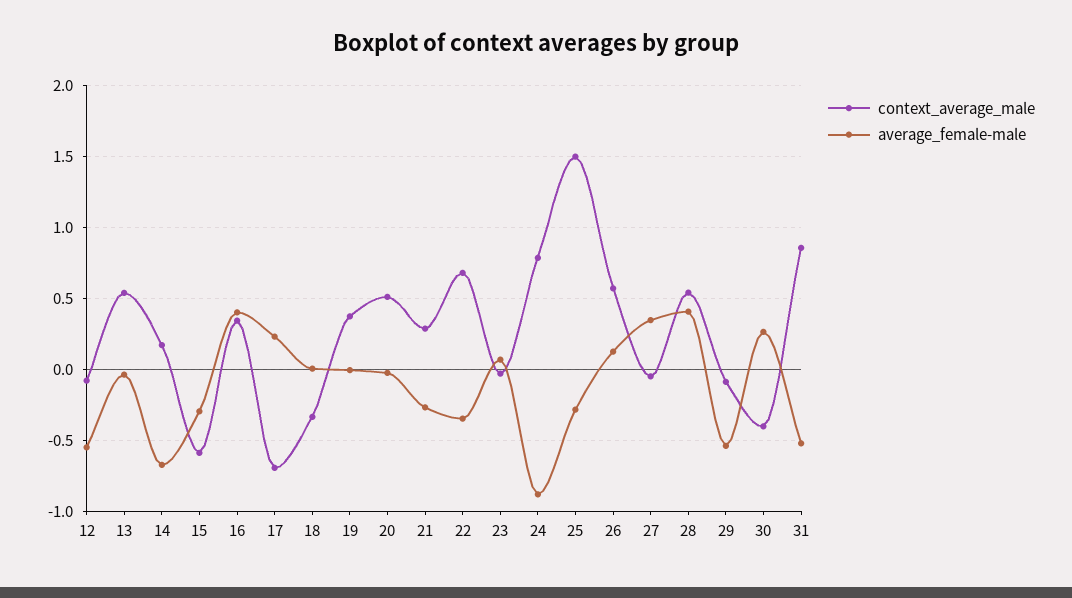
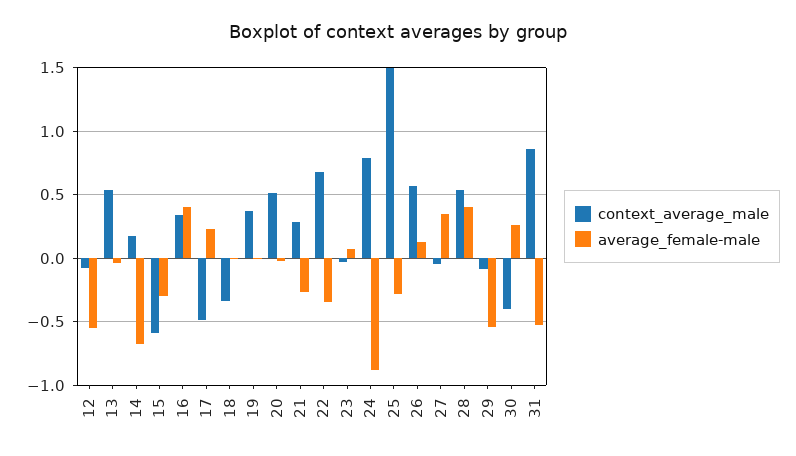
  {
    "context_average_male": {
      "12": -0.1,
      "13": 0.55,
      "14": 0.15,
      "15": -0.6,
      "16": 0.35,
-     "17": -0.7,
+     "17": -0.5,
      "18": -0.35,
      "19": 0.35,
      "20": 0.5,
      "21": 0.3,
      "22": 0.7,
      "23": -0.05,
      "24": 0.8,
      "25": 1.5,
      "26": 0.55,
      "27": -0.05,
      "28": 0.55,
      "29": -0.1,
      "30": -0.4,
      "31": 0.85
    },
    "average_female-male": {
      "12": -0.55,
      "13": -0.05,
      "14": -0.65,
      "15": -0.3,
      "16": 0.4,
      "17": 0.25,
      "18": 0,
      "19": 0,
      "20": -0.05,
      "21": -0.25,
      "22": -0.35,
      "23": 0.05,
      "24": -0.9,
      "25": -0.3,
      "26": 0.15,
      "27": 0.35,
      "28": 0.4,
      "29": -0.55,
      "30": 0.25,
      "31": -0.5
    }
  }

